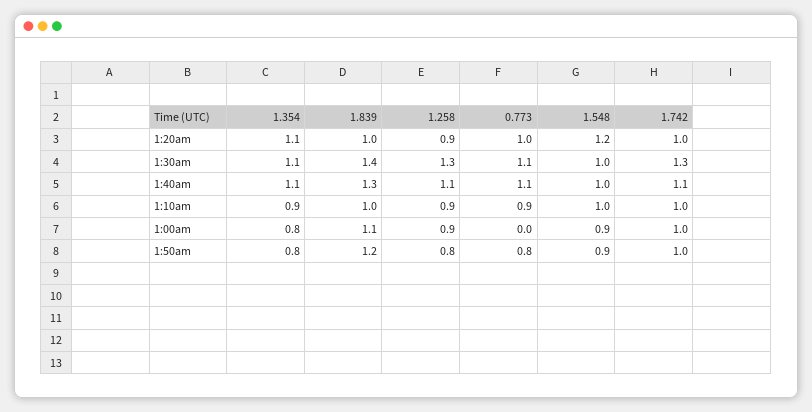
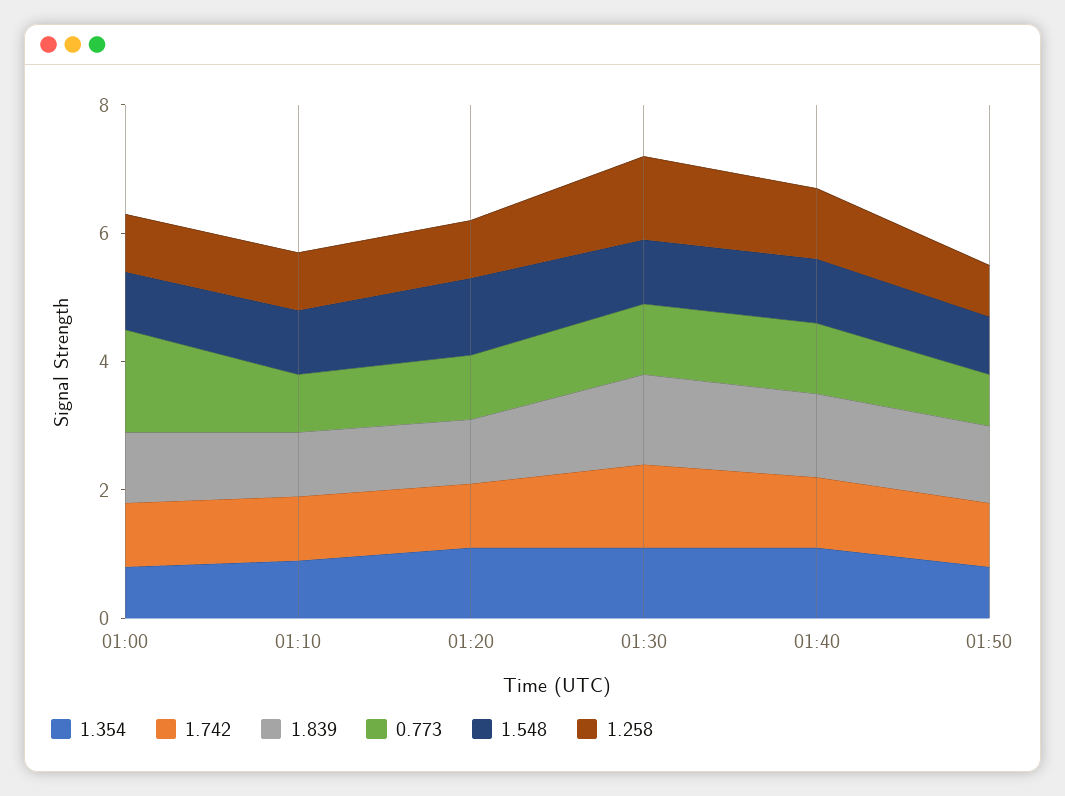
  {
    "1.354": {
      "1:20am": 1.1,
      "1:30am": 1.1,
      "1:40am": 1.1,
      "1:10am": 0.9,
      "1:00am": 0.8,
      "1:50am": 0.8
    },
    "1.839": {
      "1:20am": 1,
      "1:30am": 1.4,
      "1:40am": 1.3,
      "1:10am": 1,
      "1:00am": 1.1,
      "1:50am": 1.2
    },
    "1.258": {
      "1:20am": 0.9,
      "1:30am": 1.3,
      "1:40am": 1.1,
      "1:10am": 0.9,
      "1:00am": 0.9,
      "1:50am": 0.8
    },
    "0.773": {
      "1:20am": 1,
      "1:30am": 1.1,
      "1:40am": 1.1,
      "1:10am": 0.9,
-     "1:00am": 0,
+     "1:00am": 1.5,
      "1:50am": 0.8
    },
    "1.548": {
      "1:20am": 1.2,
      "1:30am": 1,
      "1:40am": 1,
      "1:10am": 1,
      "1:00am": 0.9,
      "1:50am": 0.9
    },
    "1.742": {
      "1:20am": 1,
      "1:30am": 1.3,
      "1:40am": 1.1,
      "1:10am": 1,
      "1:00am": 1,
      "1:50am": 1
    }
  }

